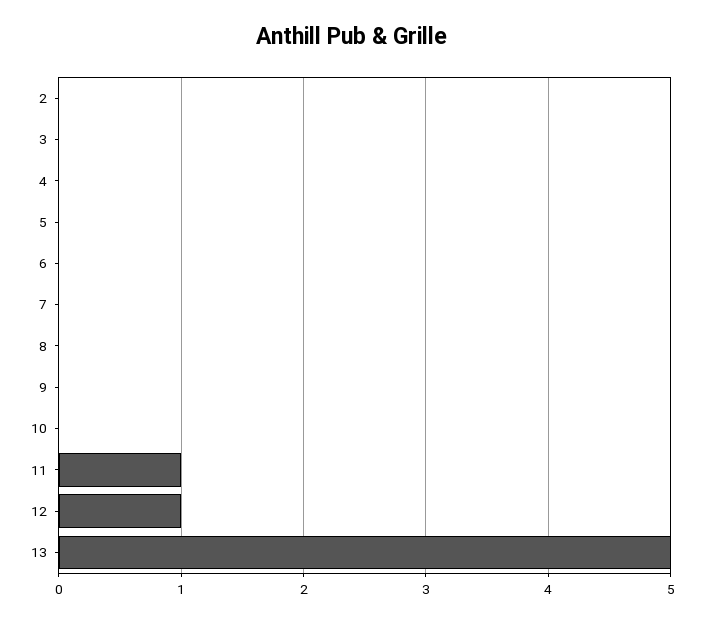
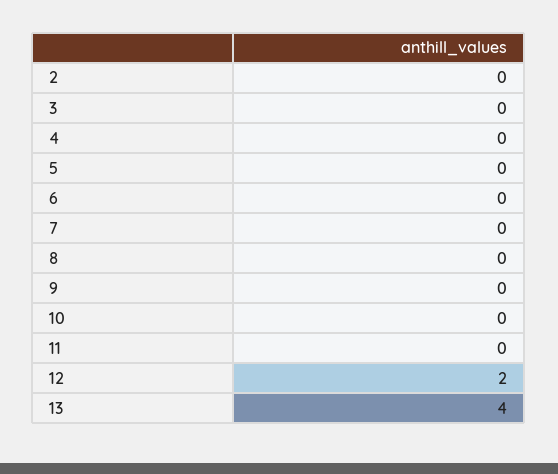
  {
    "2": 0,
    "3": 0,
    "4": 0,
    "5": 0,
    "6": 0,
    "7": 0,
    "8": 0,
    "9": 0,
    "10": 0,
-   "11": 1,
+   "11": 0,
-   "12": 1,
+   "12": 2,
-   "13": 5
+   "13": 4
  }

